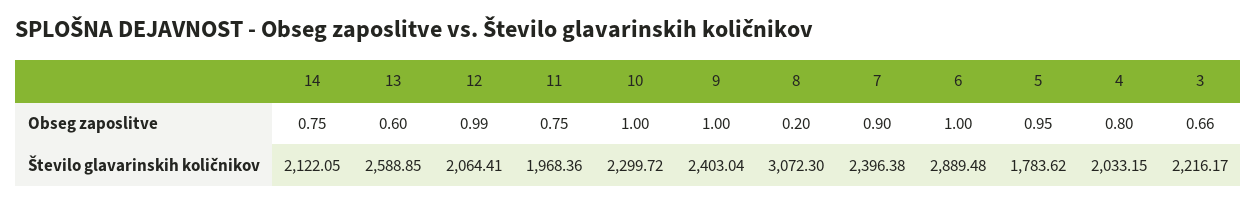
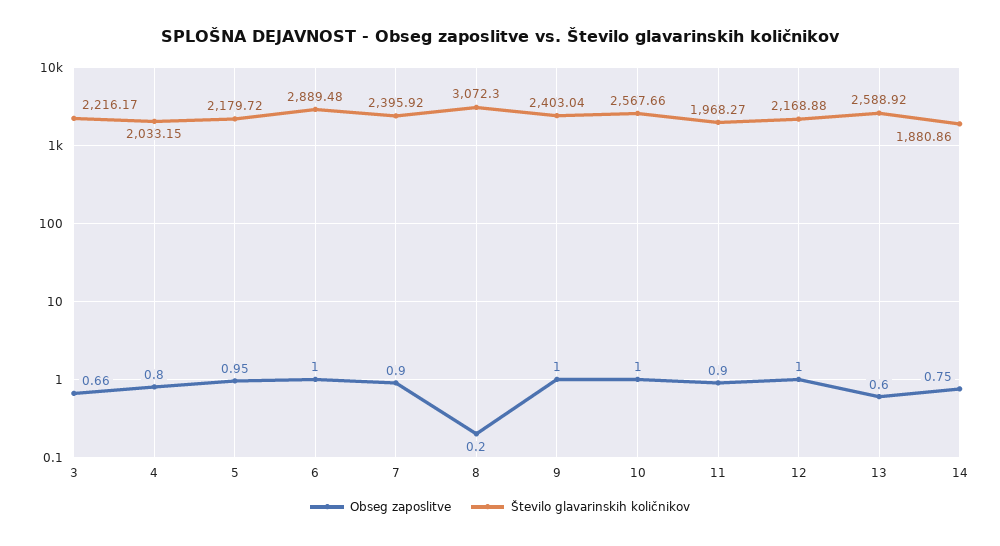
  {
    "Obseg zaposlitve": {
      "14": 0.75,
      "13": 0.6,
-     "12": 0.99,
+     "12": 1,
-     "11": 0.75,
+     "11": 0.9,
      "10": 1,
      "9": 1,
      "8": 0.2,
      "7": 0.9,
      "6": 1,
      "5": 0.95,
      "4": 0.8,
      "3": 0.66
    },
    "Število glavarinskih količnikov": {
-     "14": 2122.05,
+     "14": 1880.86,
-     "13": 2588.85,
+     "13": 2588.92,
-     "12": 2064.41,
+     "12": 2168.88,
-     "11": 1968.36,
+     "11": 1968.27,
-     "10": 2299.72,
+     "10": 2567.66,
      "9": 2403.04,
      "8": 3072.3,
-     "7": 2396.38,
+     "7": 2395.92,
      "6": 2889.48,
-     "5": 1783.62,
+     "5": 2179.72,
      "4": 2033.15,
      "3": 2216.17
    }
  }

